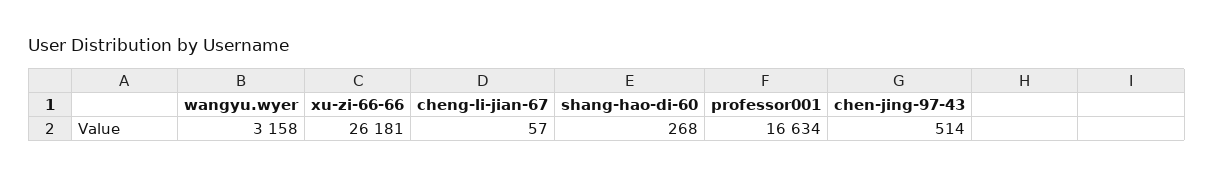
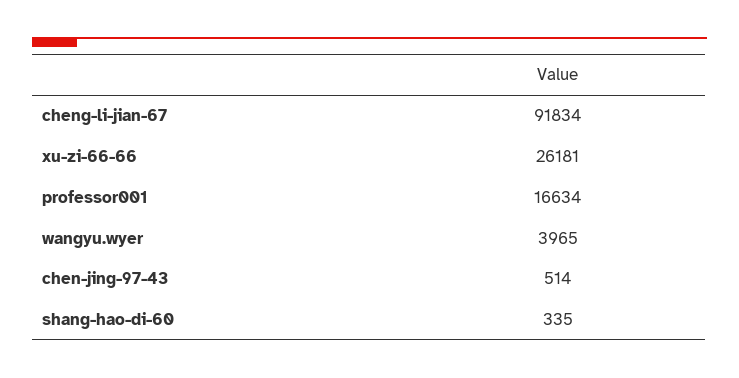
  {
-   "wangyu.wyer": 3158,
+   "wangyu.wyer": 3965,
    "xu-zi-66-66": 26181,
-   "cheng-li-jian-67": 57,
+   "cheng-li-jian-67": 91834,
-   "shang-hao-di-60": 268,
+   "shang-hao-di-60": 335,
    "professor001": 16634,
    "chen-jing-97-43": 514
  }

